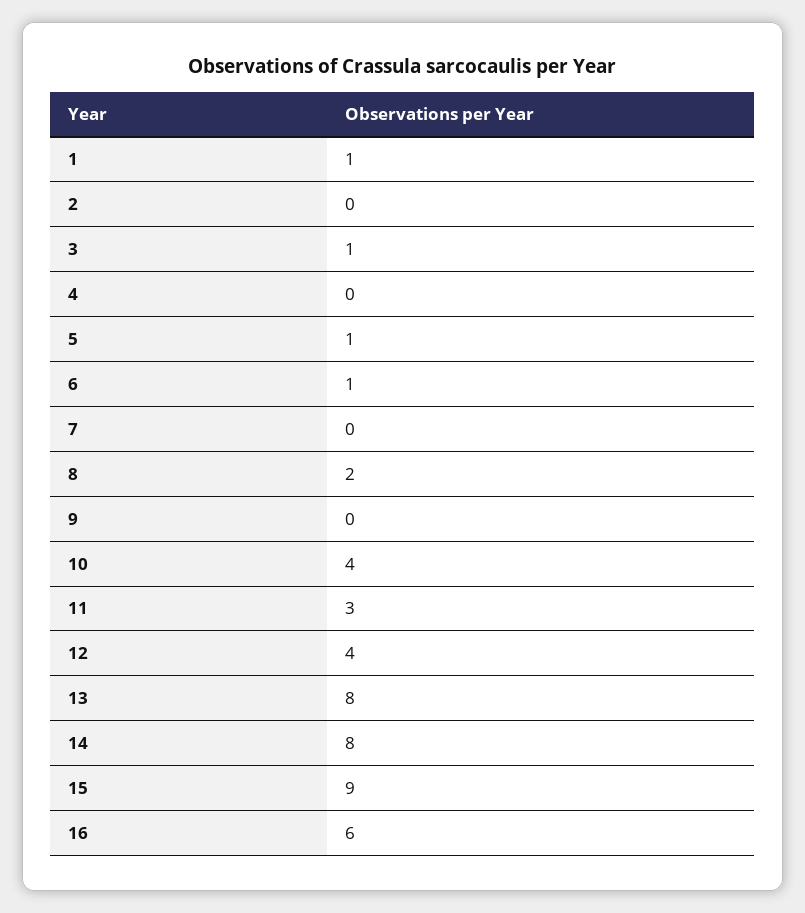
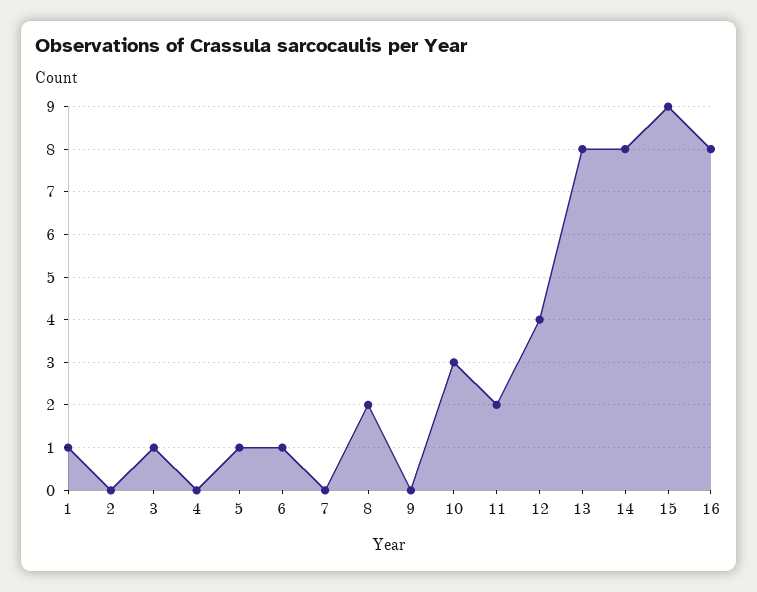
  {
    "1": 1,
    "2": 0,
    "3": 1,
    "4": 0,
    "5": 1,
    "6": 1,
    "7": 0,
    "8": 2,
    "9": 0,
-   "10": 4,
+   "10": 3,
-   "11": 3,
+   "11": 2,
    "12": 4,
    "13": 8,
    "14": 8,
    "15": 9,
-   "16": 6
+   "16": 8
  }

